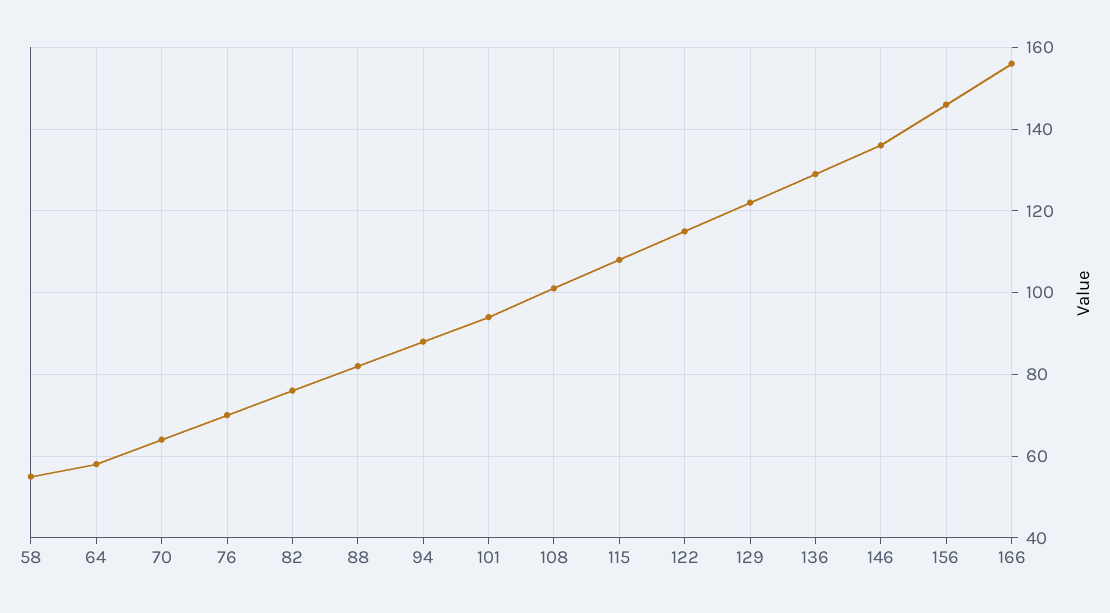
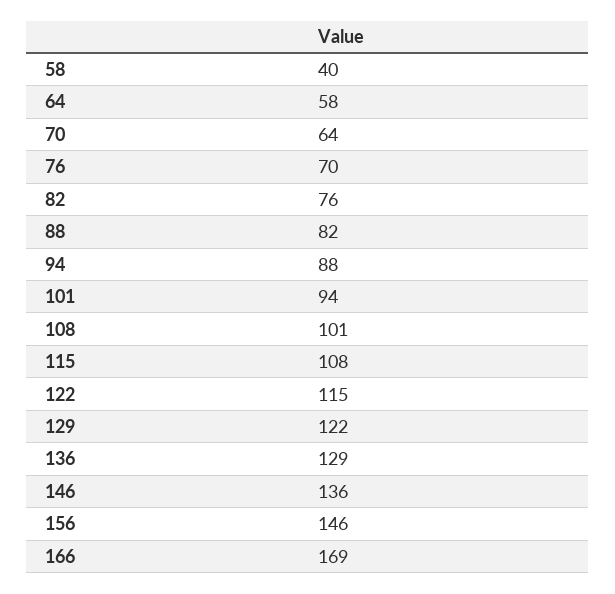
  {
-   "58": 55,
+   "58": 40,
    "64": 58,
    "70": 64,
    "76": 70,
    "82": 76,
    "88": 82,
    "94": 88,
    "101": 94,
    "108": 101,
    "115": 108,
    "122": 115,
    "129": 122,
    "136": 129,
    "146": 136,
    "156": 146,
-   "166": 155
+   "166": 169
  }

